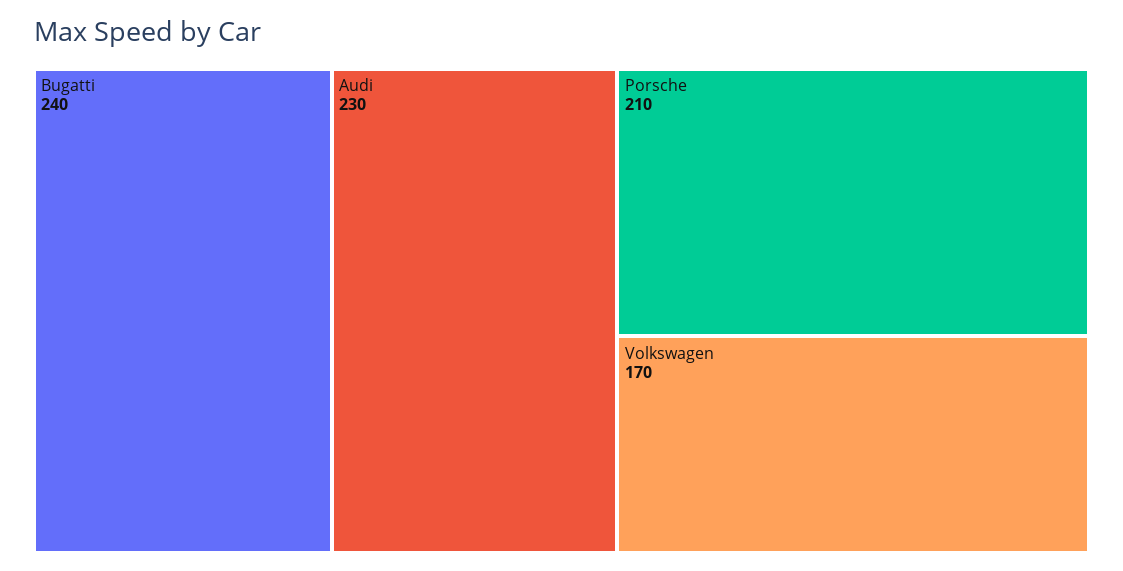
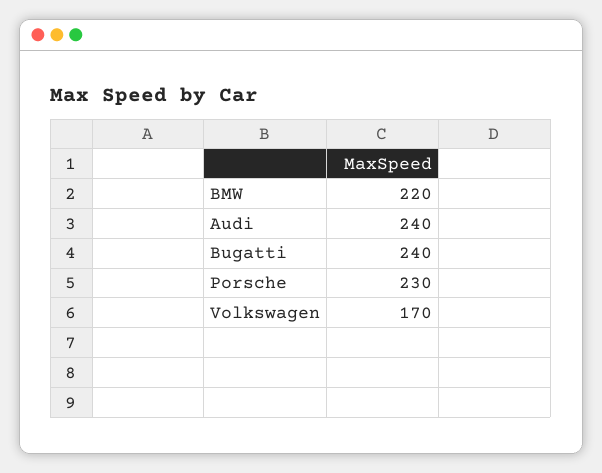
  {
    "Bugatti": 240,
-   "Audi": 230,
+   "Audi": 240,
-   "Porsche": 210,
+   "Porsche": 230,
-   "Volkswagen": 170
+   "Volkswagen": 170,
+   "BMW": 220
  }

